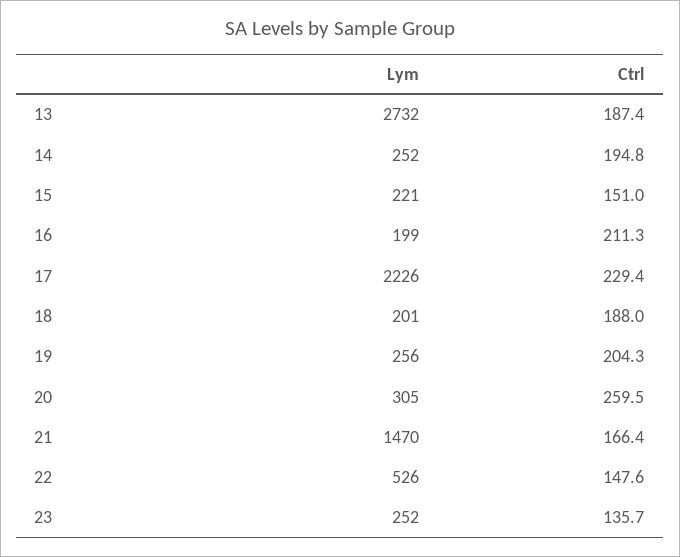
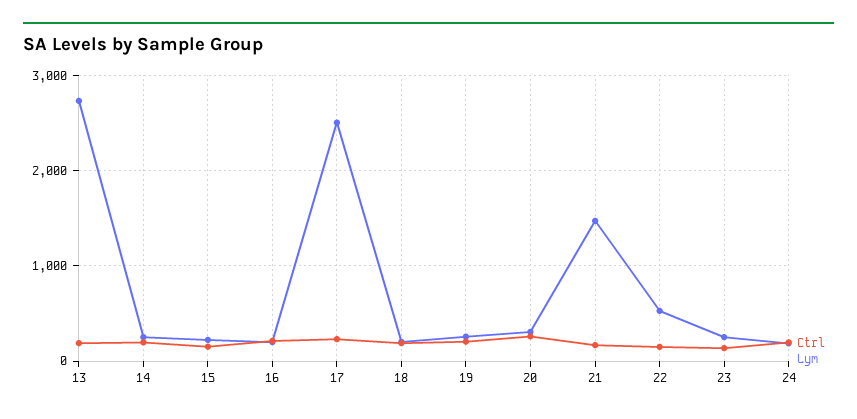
  {
    "Lym": {
      "13": 2732,
      "14": 252,
      "15": 221,
      "16": 199,
-     "17": 2226,
+     "17": 2500,
      "18": 201,
      "19": 256,
      "20": 305,
      "21": 1470,
      "22": 526,
-     "23": 252
+     "23": 252,
+     "24": 200
    },
    "Ctrl": {
      "13": 187.4,
      "14": 194.8,
      "15": 151,
      "16": 211.3,
      "17": 229.4,
      "18": 188,
      "19": 204.3,
      "20": 259.5,
      "21": 166.4,
      "22": 147.6,
-     "23": 135.7
+     "23": 135.7,
+     "24": 200
    }
  }

